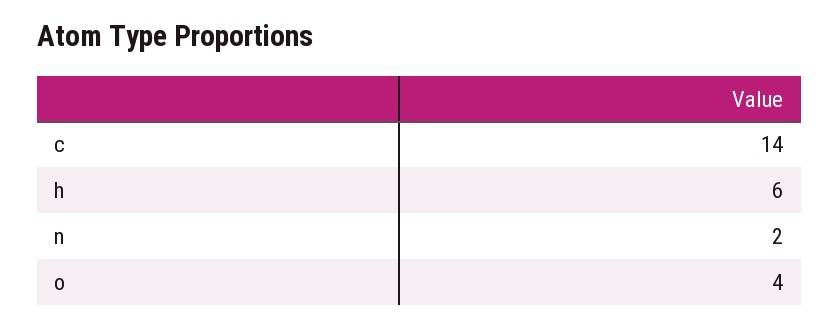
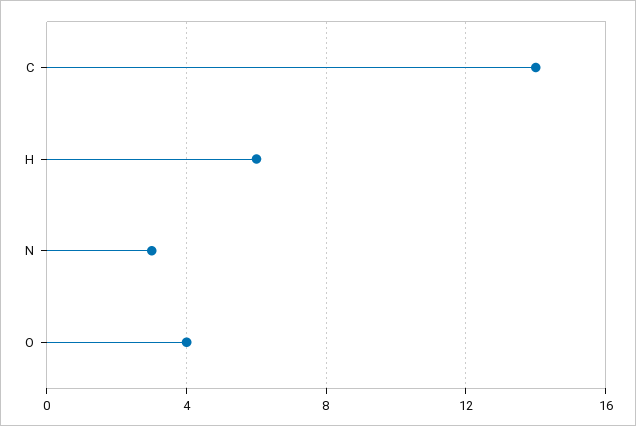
  {
    "c": 14,
    "h": 6,
-   "n": 2,
+   "n": 3,
    "o": 4
  }

